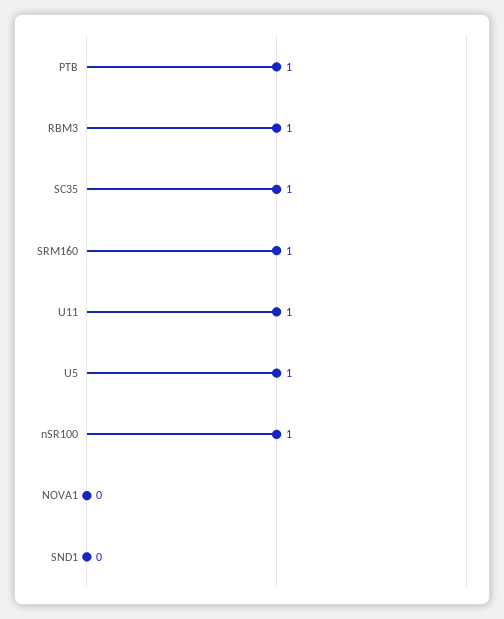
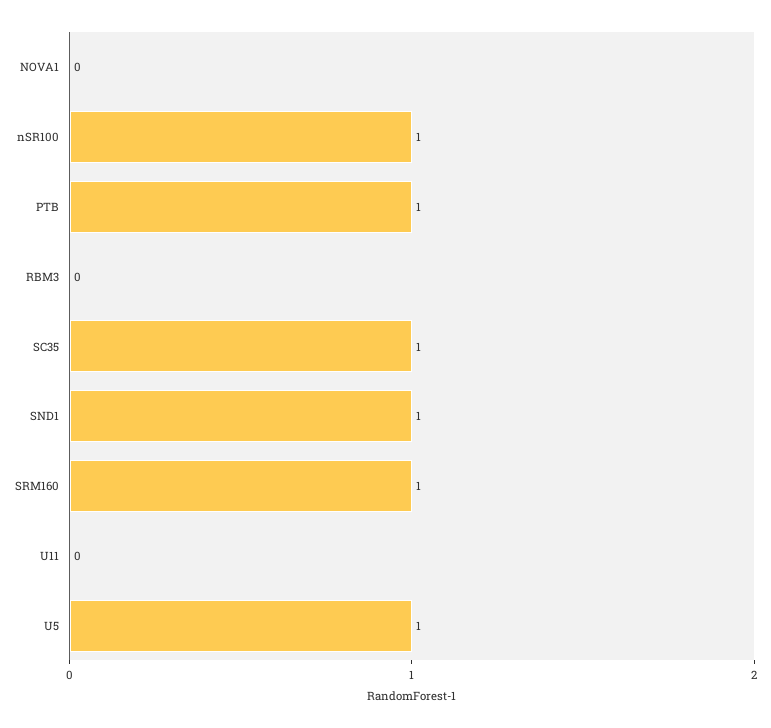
  {
    "PTB": 1,
-   "RBM3": 1,
+   "RBM3": 0,
    "SC35": 1,
    "SRM160": 1,
-   "U11": 1,
+   "U11": 0,
    "U5": 1,
    "nSR100": 1,
    "NOVA1": 0,
-   "SND1": 0
+   "SND1": 1
  }

